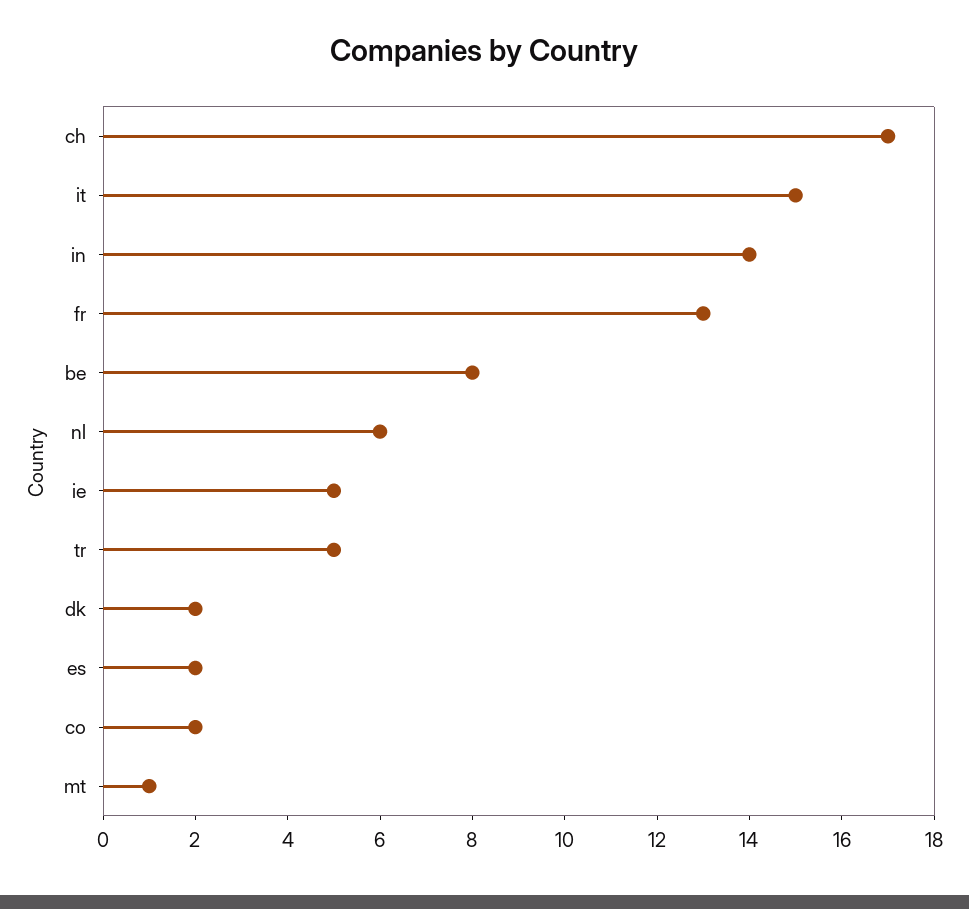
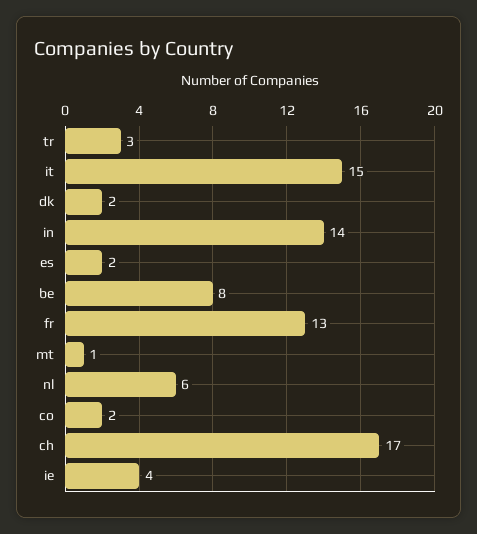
  {
    "ch": 17,
    "it": 15,
    "in": 14,
    "fr": 13,
    "be": 8,
    "nl": 6,
-   "ie": 5,
+   "ie": 4,
-   "tr": 5,
+   "tr": 3,
    "dk": 2,
    "es": 2,
    "co": 2,
    "mt": 1
  }

